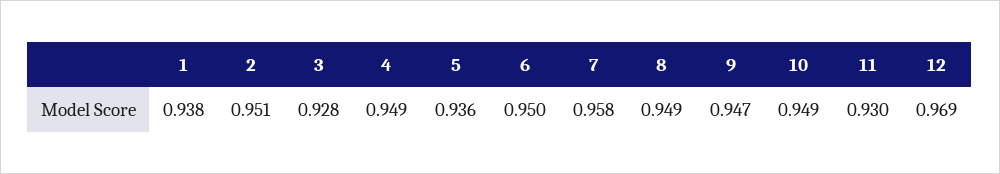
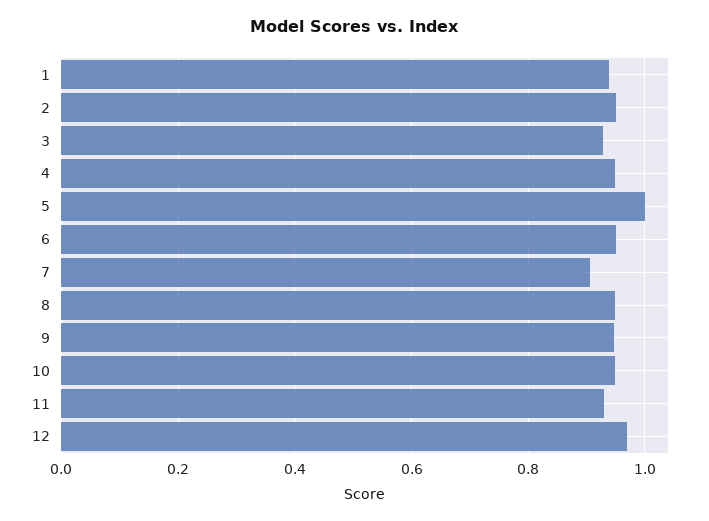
  {
    "1": 0.938,
    "2": 0.951,
    "3": 0.928,
    "4": 0.949,
-   "5": 0.936,
+   "5": 1,
    "6": 0.95,
-   "7": 0.958,
+   "7": 0.9,
    "8": 0.949,
    "9": 0.947,
    "10": 0.949,
    "11": 0.93,
    "12": 0.969
  }

